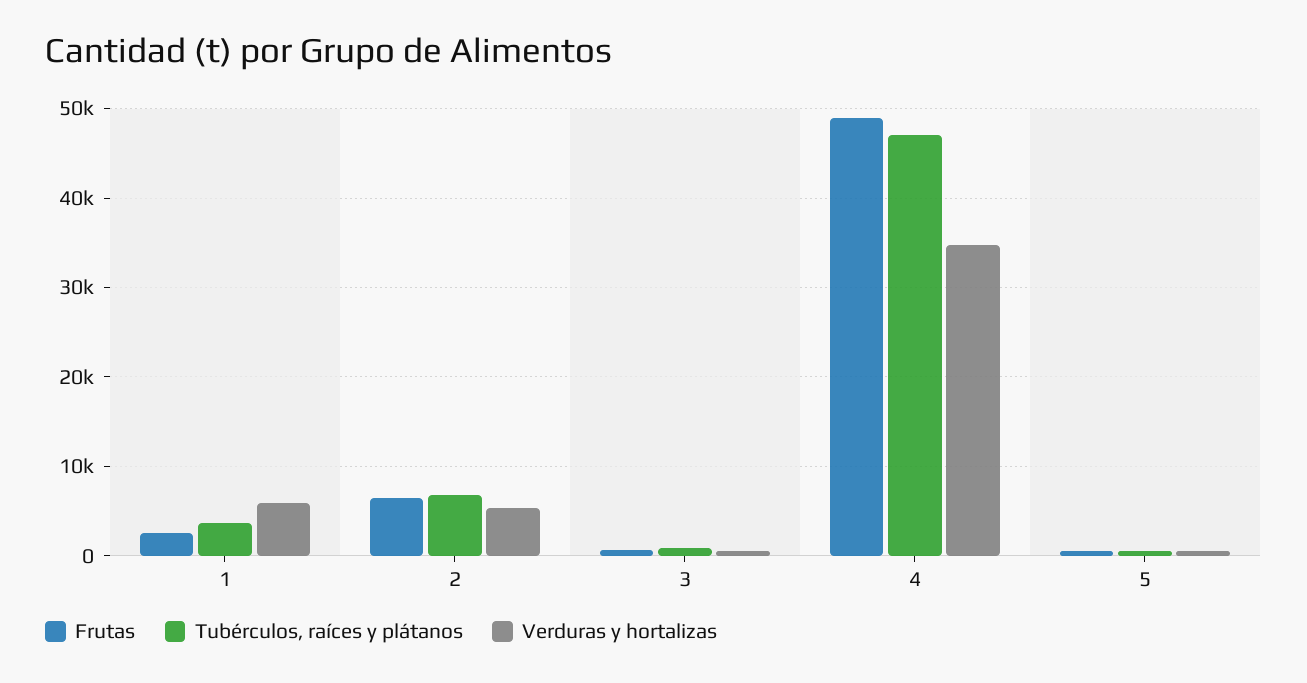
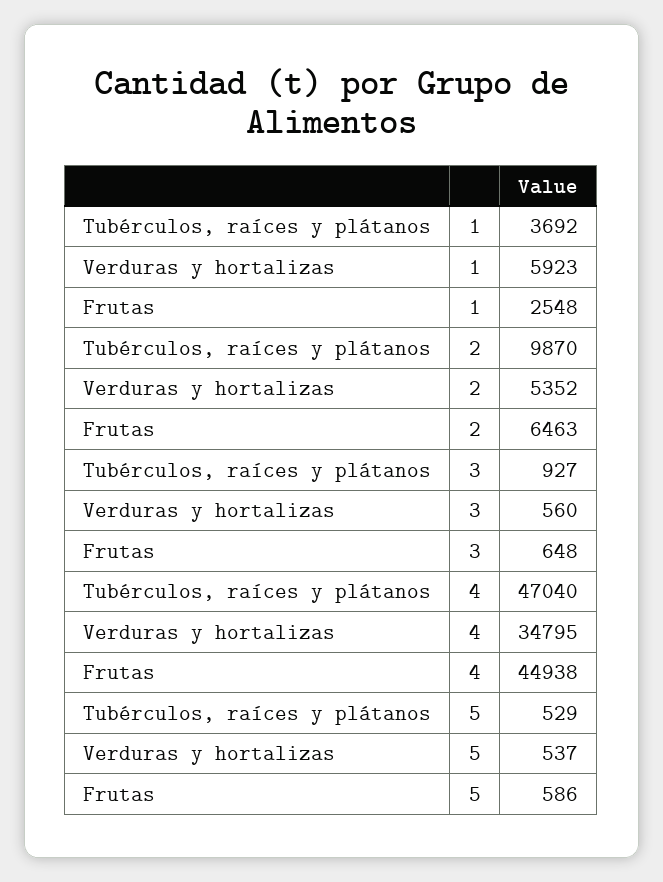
  {
    "Frutas": {
      "1": 2548,
      "2": 6463,
      "3": 648,
-     "4": 49000,
+     "4": 44938,
      "5": 586
    },
    "Tubérculos, raíces y plátanos": {
      "1": 3692,
-     "2": 7000,
+     "2": 9870,
      "3": 927,
      "4": 47040,
      "5": 529
    },
    "Verduras y hortalizas": {
      "1": 5923,
      "2": 5352,
      "3": 560,
      "4": 34795,
      "5": 537
    }
  }

